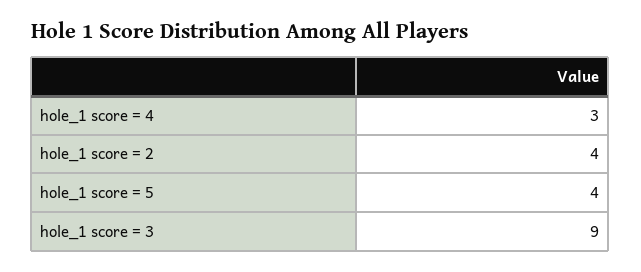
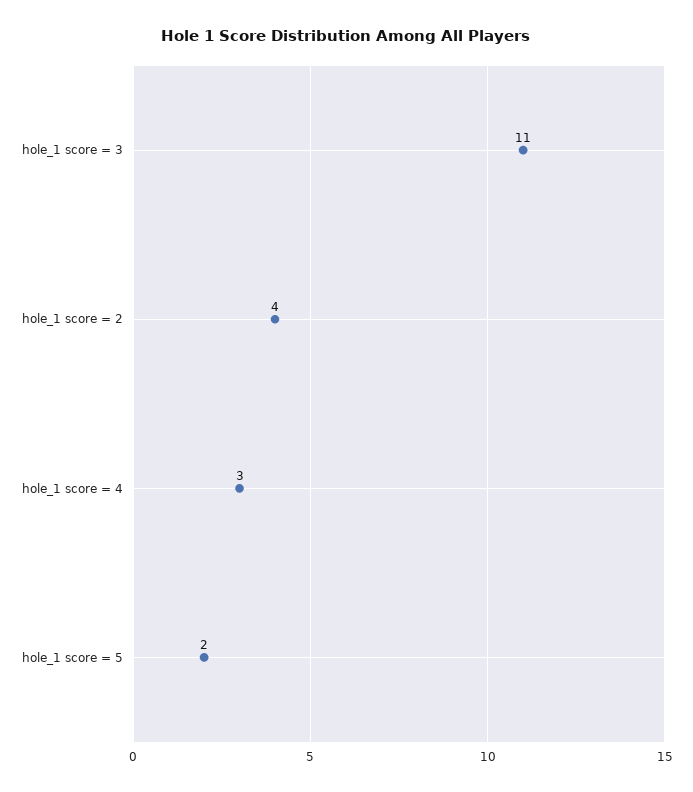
  {
    "hole_1 score = 4": 3,
    "hole_1 score = 2": 4,
-   "hole_1 score = 5": 4,
+   "hole_1 score = 5": 2,
-   "hole_1 score = 3": 9
+   "hole_1 score = 3": 11
  }

